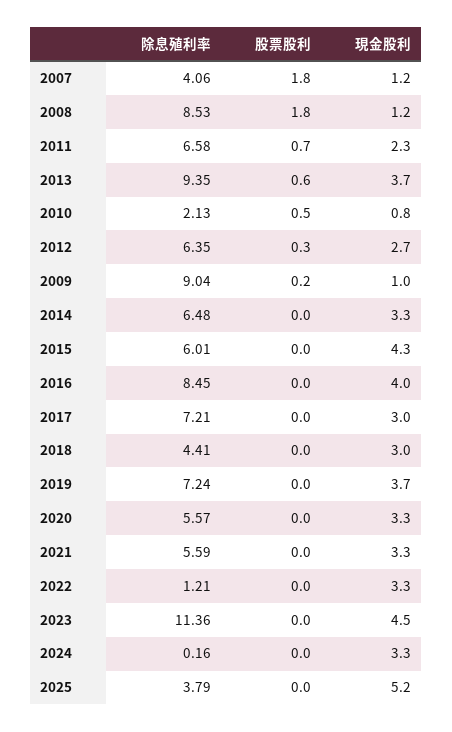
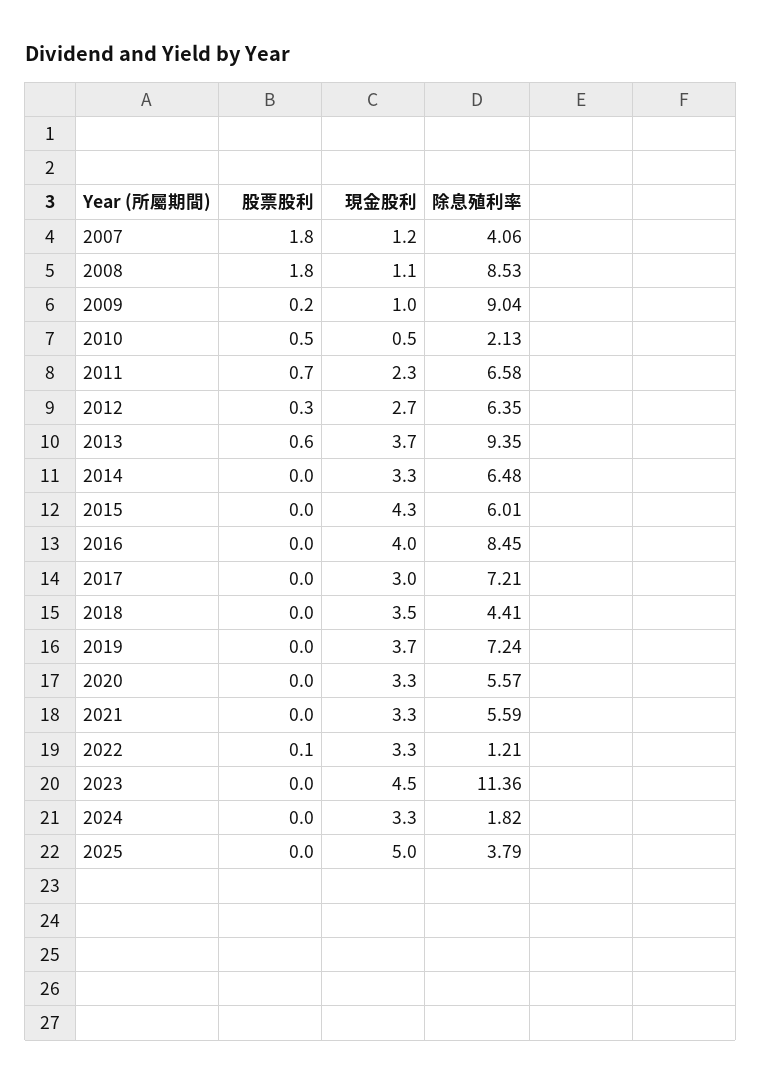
  {
    "除息殖利率": {
      "2007": 4.06,
      "2008": 8.53,
      "2011": 6.58,
      "2013": 9.35,
      "2010": 2.13,
      "2012": 6.35,
      "2009": 9.04,
      "2014": 6.48,
      "2015": 6.01,
      "2016": 8.45,
      "2017": 7.21,
      "2018": 4.41,
      "2019": 7.24,
      "2020": 5.57,
      "2021": 5.59,
      "2022": 1.21,
      "2023": 11.36,
-     "2024": 0.16,
+     "2024": 1.82,
      "2025": 3.79
    },
    "股票股利": {
      "2007": 1.8,
      "2008": 1.8,
      "2011": 0.7,
      "2013": 0.6,
      "2010": 0.5,
      "2012": 0.3,
      "2009": 0.2,
      "2014": 0,
      "2015": 0,
      "2016": 0,
      "2017": 0,
      "2018": 0,
      "2019": 0,
      "2020": 0,
      "2021": 0,
-     "2022": 0,
+     "2022": 0.1,
      "2023": 0,
      "2024": 0,
      "2025": 0
    },
    "現金股利": {
      "2007": 1.2,
-     "2008": 1.2,
+     "2008": 1.1,
      "2011": 2.3,
      "2013": 3.7,
-     "2010": 0.8,
+     "2010": 0.5,
      "2012": 2.7,
      "2009": 1,
      "2014": 3.3,
      "2015": 4.3,
      "2016": 4,
      "2017": 3,
-     "2018": 3,
+     "2018": 3.5,
      "2019": 3.7,
      "2020": 3.3,
      "2021": 3.3,
      "2022": 3.3,
      "2023": 4.5,
      "2024": 3.3,
-     "2025": 5.2
+     "2025": 5
    }
  }

